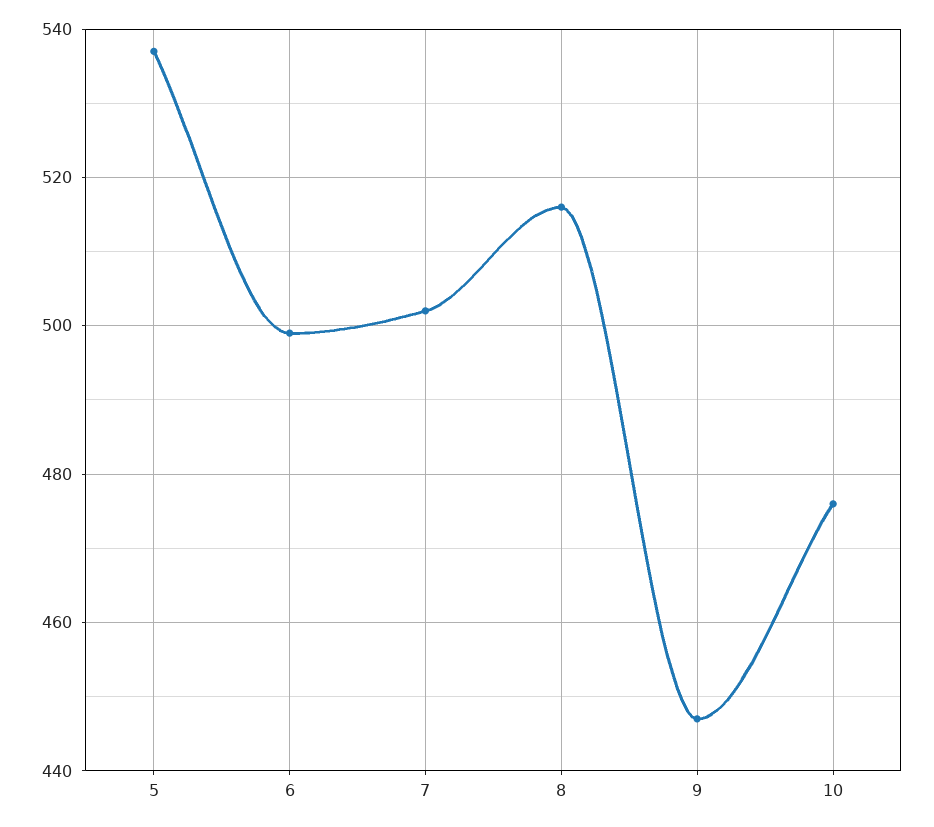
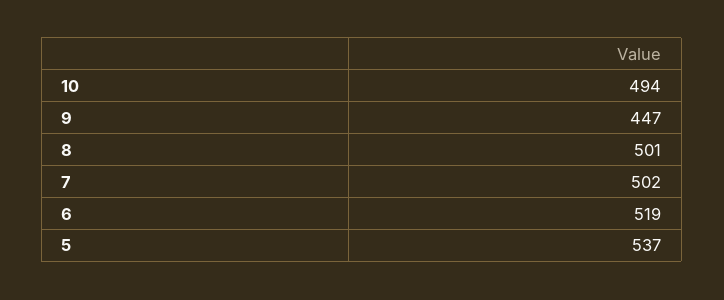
  {
    "5": 537,
-   "6": 500,
+   "6": 519,
    "7": 502,
-   "8": 515,
+   "8": 501,
    "9": 447,
-   "10": 475
+   "10": 494
  }

